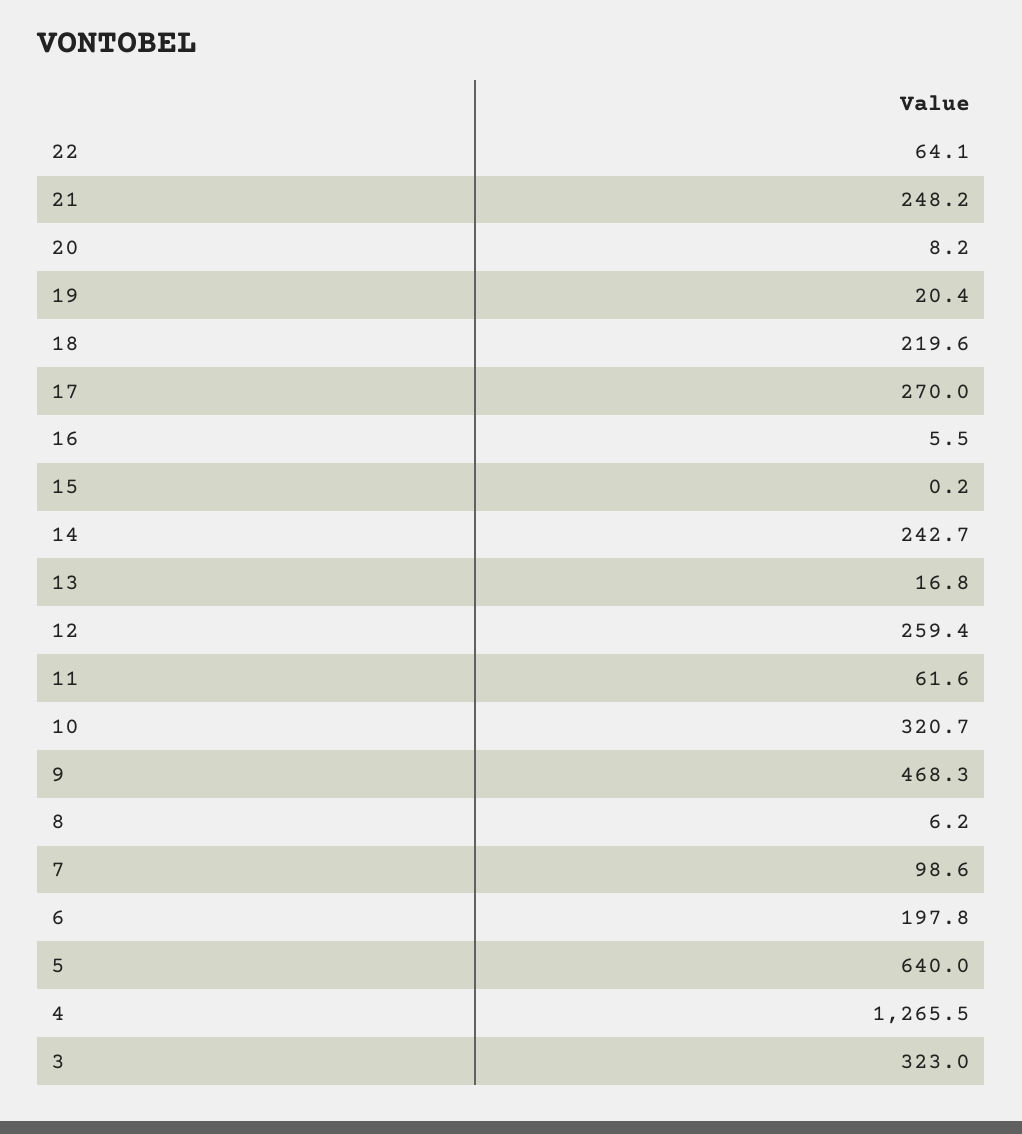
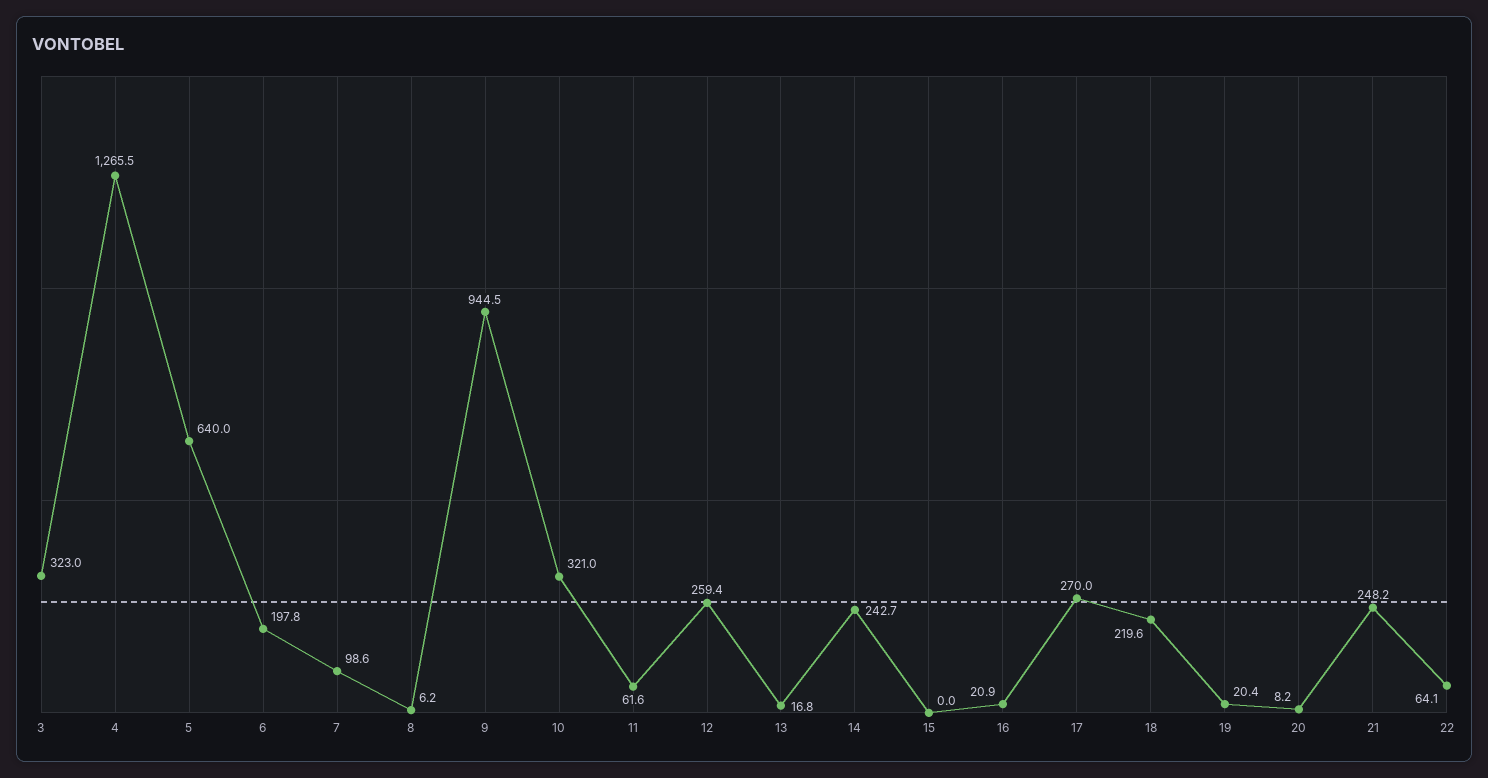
  {
    "22": 64.1,
    "21": 248.2,
    "20": 8.2,
    "19": 20.4,
    "18": 219.6,
    "17": 270,
-   "16": 5.5,
+   "16": 20.9,
-   "15": 0.2,
+   "15": 0,
    "14": 242.7,
    "13": 16.8,
    "12": 259.4,
    "11": 61.6,
-   "10": 320.7,
+   "10": 321,
-   "9": 468.3,
+   "9": 944.5,
    "8": 6.2,
    "7": 98.6,
    "6": 197.8,
    "5": 640,
    "4": 1265.5,
    "3": 323
  }

